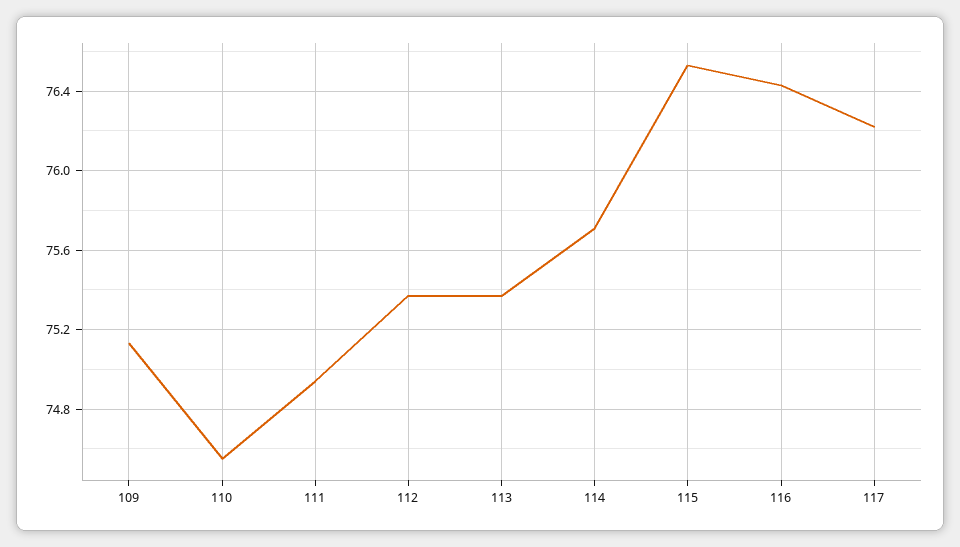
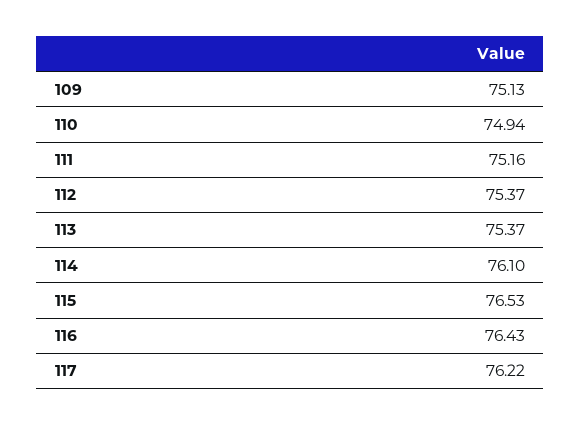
  {
    "109": 75.13,
-   "110": 74.55,
+   "110": 74.94,
-   "111": 74.95,
+   "111": 75.16,
    "112": 75.37,
    "113": 75.37,
-   "114": 75.7,
+   "114": 76.1,
    "115": 76.53,
    "116": 76.43,
    "117": 76.22
  }

